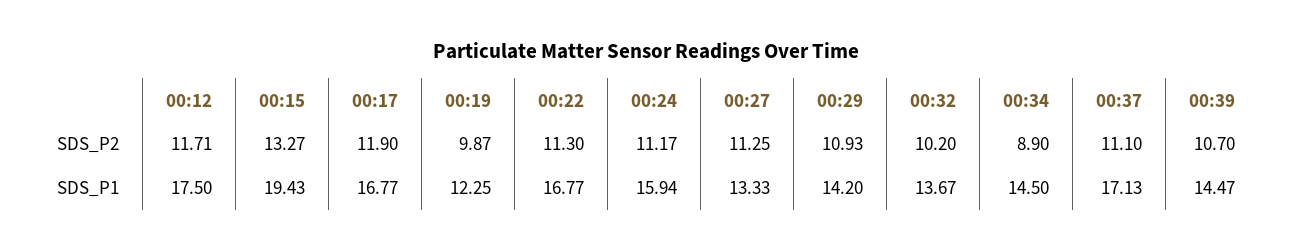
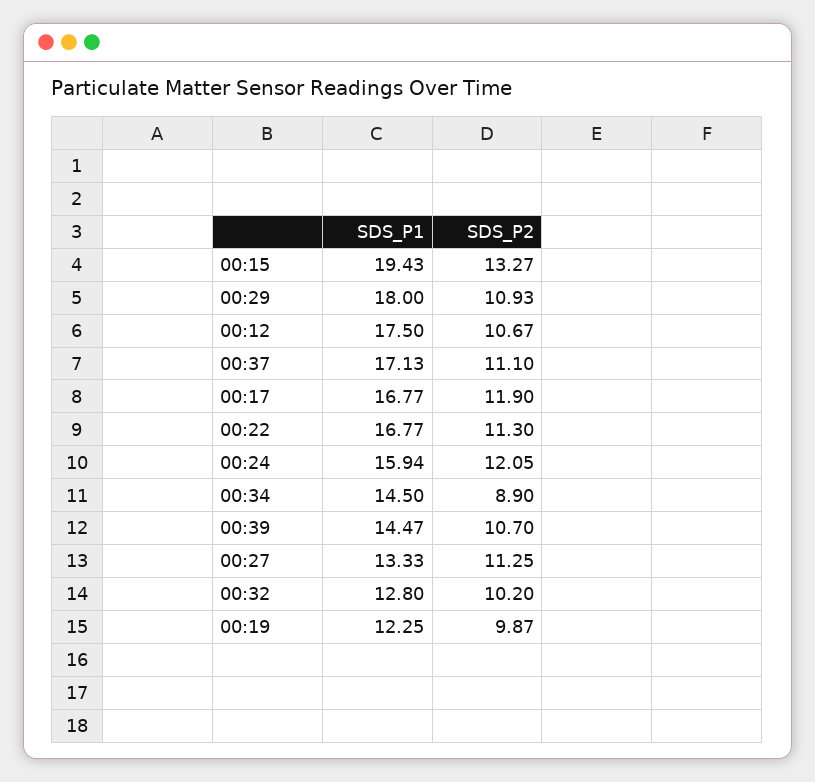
  {
    "00:12": {
-     "SDS_P2": 11.71,
+     "SDS_P2": 10.67,
      "SDS_P1": 17.5
    },
    "00:15": {
      "SDS_P2": 13.27,
      "SDS_P1": 19.43
    },
    "00:17": {
      "SDS_P2": 11.9,
      "SDS_P1": 16.77
    },
    "00:19": {
      "SDS_P2": 9.87,
      "SDS_P1": 12.25
    },
    "00:22": {
      "SDS_P2": 11.3,
      "SDS_P1": 16.77
    },
    "00:24": {
-     "SDS_P2": 11.17,
+     "SDS_P2": 12.05,
      "SDS_P1": 15.94
    },
    "00:27": {
      "SDS_P2": 11.25,
      "SDS_P1": 13.33
    },
    "00:29": {
      "SDS_P2": 10.93,
-     "SDS_P1": 14.2
+     "SDS_P1": 18
    },
    "00:32": {
      "SDS_P2": 10.2,
-     "SDS_P1": 13.67
+     "SDS_P1": 12.8
    },
    "00:34": {
      "SDS_P2": 8.9,
      "SDS_P1": 14.5
    },
    "00:37": {
      "SDS_P2": 11.1,
      "SDS_P1": 17.13
    },
    "00:39": {
      "SDS_P2": 10.7,
      "SDS_P1": 14.47
    }
  }

